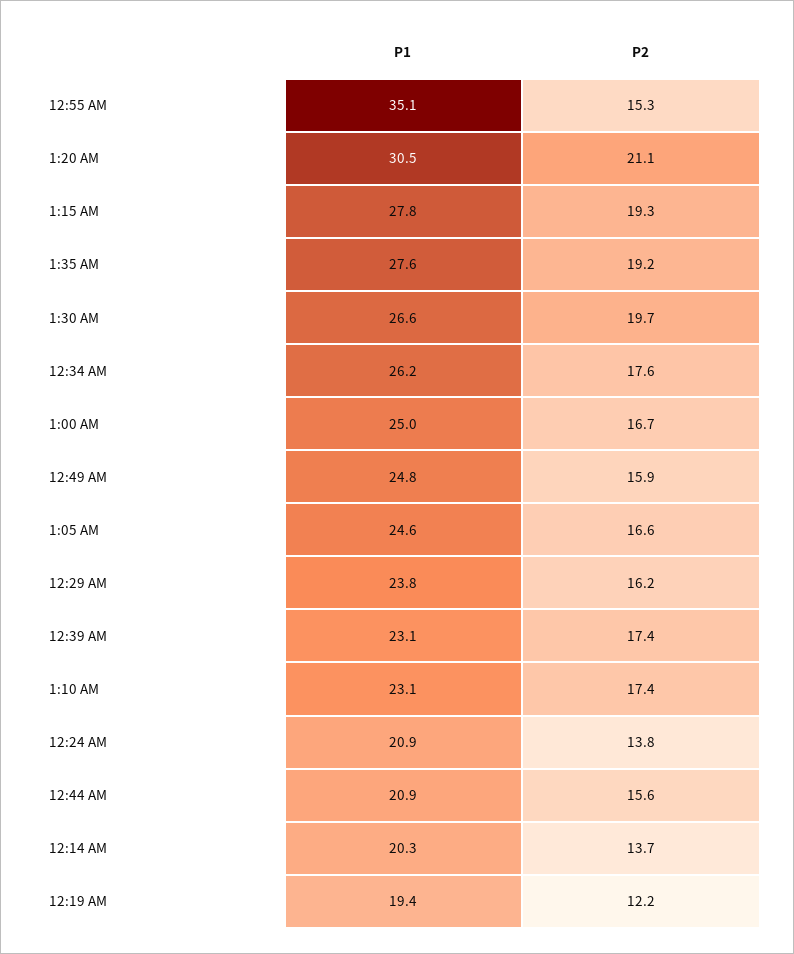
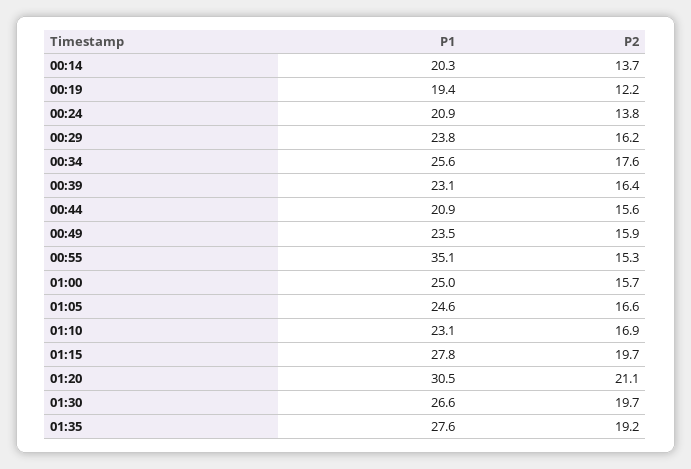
  {
    "P1": {
      "12:55 AM": 35.1,
      "1:20 AM": 30.5,
      "1:15 AM": 27.8,
      "1:35 AM": 27.6,
      "1:30 AM": 26.6,
-     "12:34 AM": 26.2,
+     "12:34 AM": 25.6,
      "1:00 AM": 25,
-     "12:49 AM": 24.8,
+     "12:49 AM": 23.5,
      "1:05 AM": 24.6,
      "12:29 AM": 23.8,
      "12:39 AM": 23.1,
      "1:10 AM": 23.1,
      "12:24 AM": 20.9,
      "12:44 AM": 20.9,
      "12:14 AM": 20.3,
      "12:19 AM": 19.4
    },
    "P2": {
      "12:55 AM": 15.3,
      "1:20 AM": 21.1,
-     "1:15 AM": 19.3,
+     "1:15 AM": 19.7,
      "1:35 AM": 19.2,
      "1:30 AM": 19.7,
      "12:34 AM": 17.6,
-     "1:00 AM": 16.7,
+     "1:00 AM": 15.7,
      "12:49 AM": 15.9,
      "1:05 AM": 16.6,
      "12:29 AM": 16.2,
-     "12:39 AM": 17.4,
+     "12:39 AM": 16.4,
-     "1:10 AM": 17.4,
+     "1:10 AM": 16.9,
      "12:24 AM": 13.8,
      "12:44 AM": 15.6,
      "12:14 AM": 13.7,
      "12:19 AM": 12.2
    }
  }

